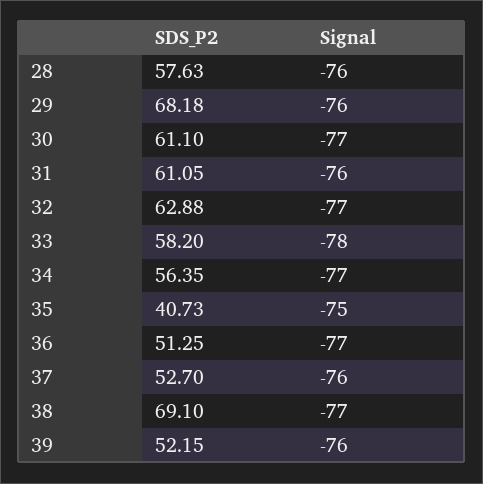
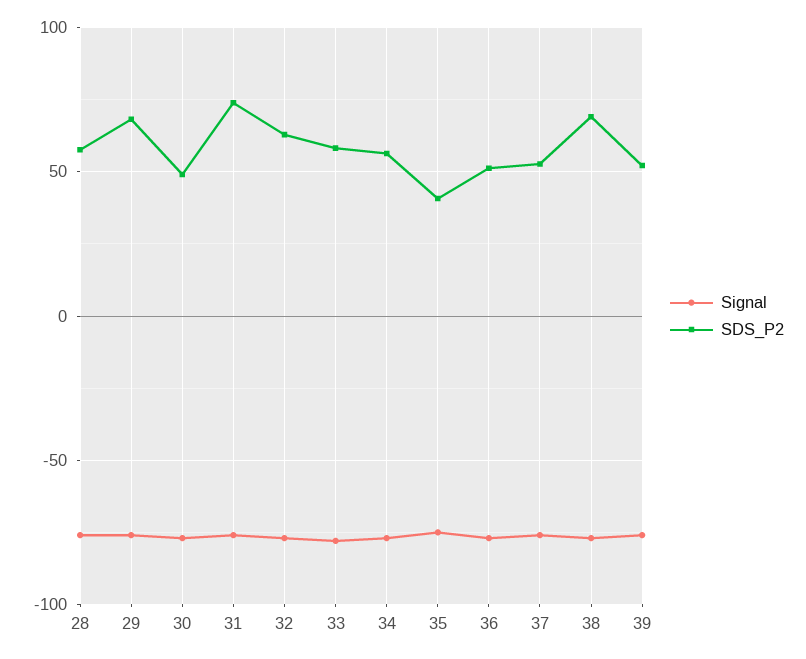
  {
    "SDS_P2": {
      "28": 57.63,
      "29": 68.18,
-     "30": 61.1,
+     "30": 50,
-     "31": 61.05,
+     "31": 75,
      "32": 62.88,
      "33": 58.2,
      "34": 56.35,
      "35": 40.73,
      "36": 51.25,
      "37": 52.7,
      "38": 69.1,
      "39": 52.15
    },
    "Signal": {
      "28": -76,
      "29": -76,
      "30": -77,
      "31": -76,
      "32": -77,
      "33": -78,
      "34": -77,
      "35": -75,
      "36": -77,
      "37": -76,
      "38": -77,
      "39": -76
    }
  }

